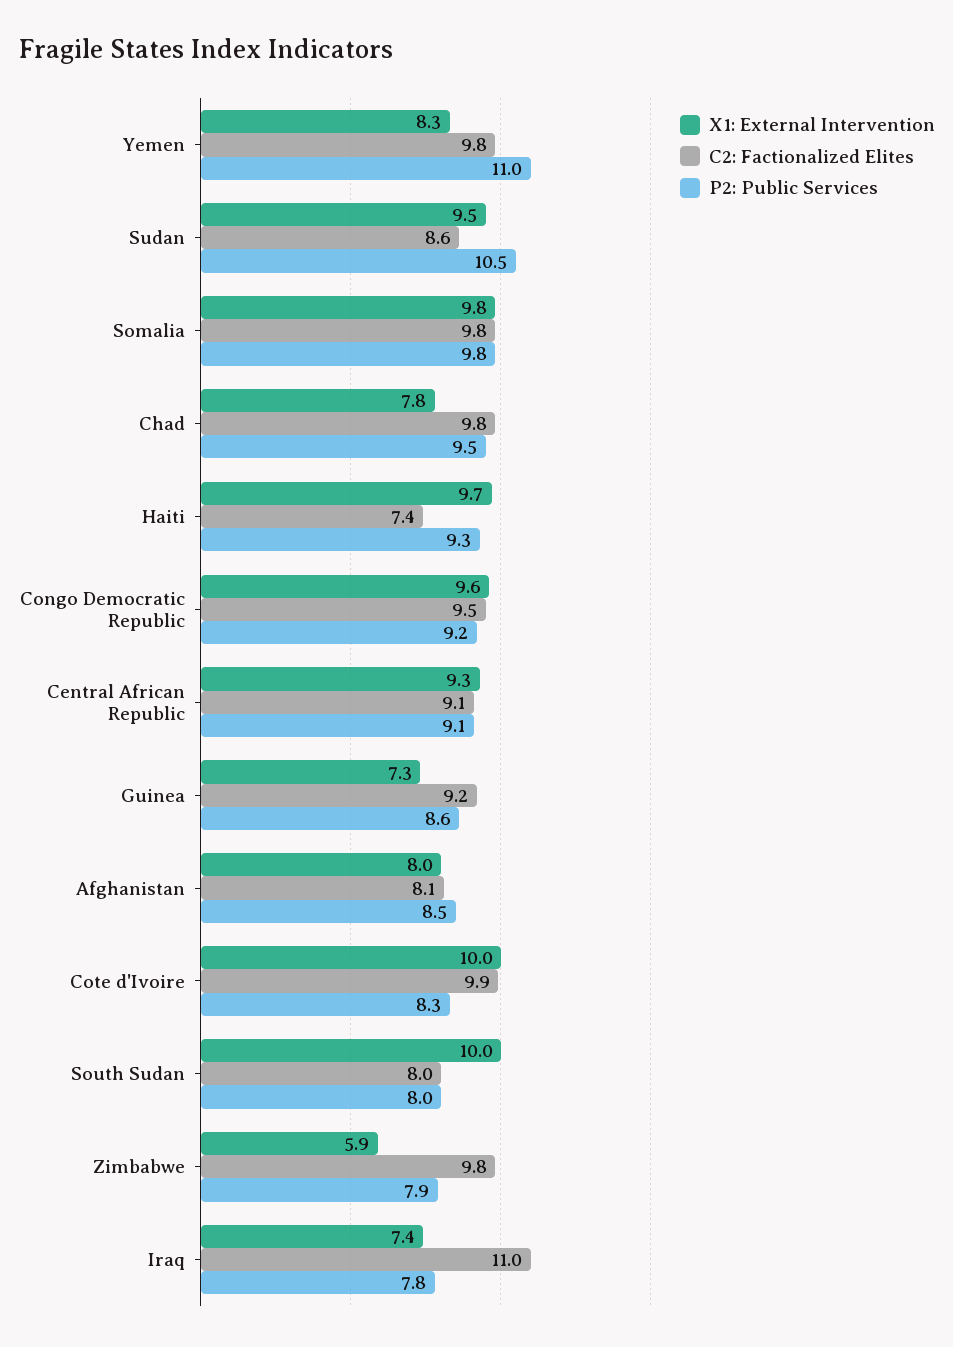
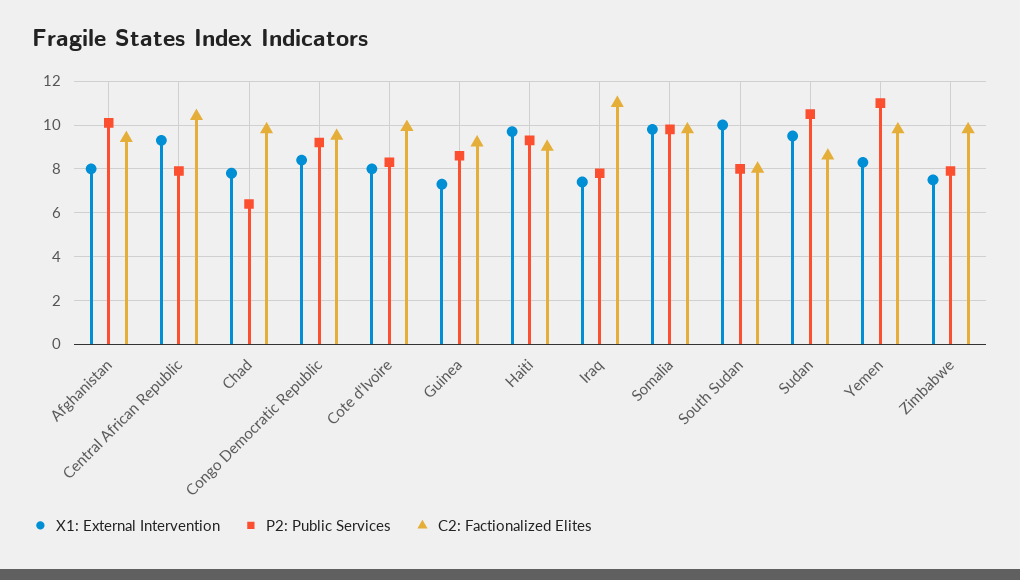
  {
    "X1: External Intervention": {
      "Yemen": 8.3,
      "Sudan": 9.5,
      "Somalia": 9.8,
      "Chad": 7.8,
      "Haiti": 9.7,
-     "Congo Democratic Republic": 9.6,
+     "Congo Democratic Republic": 8.5,
      "Central African Republic": 9.3,
      "Guinea": 7.3,
      "Afghanistan": 8,
-     "Cote d'Ivoire": 10,
+     "Cote d'Ivoire": 8,
      "South Sudan": 10,
-     "Zimbabwe": 5.9,
+     "Zimbabwe": 7.5,
      "Iraq": 7.4
    },
    "C2: Factionalized Elites": {
      "Yemen": 9.8,
      "Sudan": 8.6,
      "Somalia": 9.8,
      "Chad": 9.8,
-     "Haiti": 7.4,
+     "Haiti": 9,
      "Congo Democratic Republic": 9.5,
-     "Central African Republic": 9.1,
+     "Central African Republic": 10.5,
      "Guinea": 9.2,
-     "Afghanistan": 8.1,
+     "Afghanistan": 9.5,
      "Cote d'Ivoire": 9.9,
      "South Sudan": 8,
      "Zimbabwe": 9.8,
      "Iraq": 11
    },
    "P2: Public Services": {
      "Yemen": 11,
      "Sudan": 10.5,
      "Somalia": 9.8,
-     "Chad": 9.5,
+     "Chad": 6.5,
      "Haiti": 9.3,
      "Congo Democratic Republic": 9.2,
-     "Central African Republic": 9.1,
+     "Central African Republic": 8,
      "Guinea": 8.6,
-     "Afghanistan": 8.5,
+     "Afghanistan": 10,
      "Cote d'Ivoire": 8.3,
      "South Sudan": 8,
      "Zimbabwe": 7.9,
      "Iraq": 7.8
    }
  }

